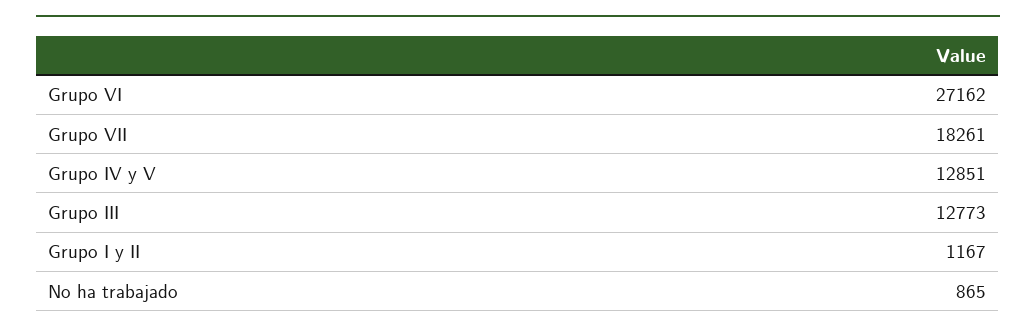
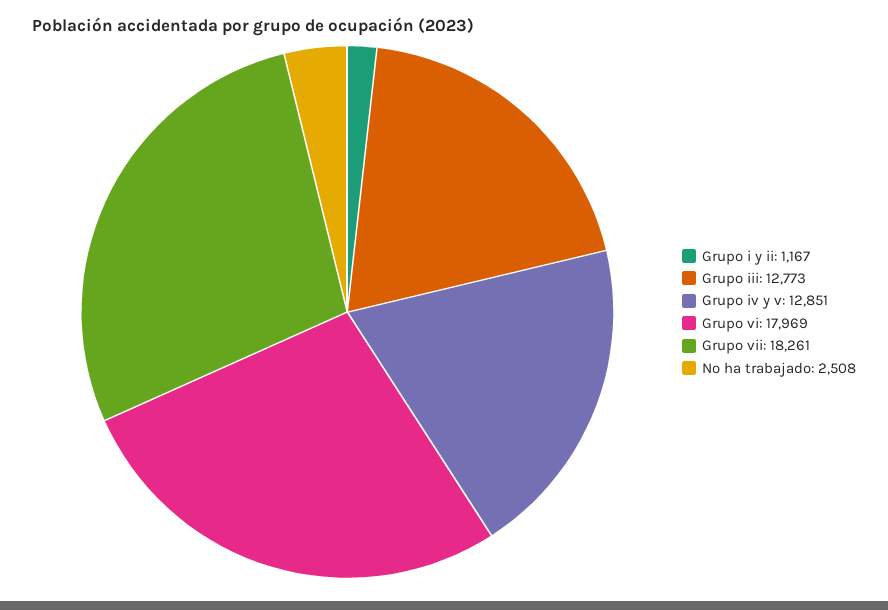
  {
-   "Grupo VI": 27162,
+   "Grupo VI": 17969,
    "Grupo VII": 18261,
    "Grupo IV y V": 12851,
    "Grupo III": 12773,
    "Grupo I y II": 1167,
-   "No ha trabajado": 865
+   "No ha trabajado": 2508
  }

